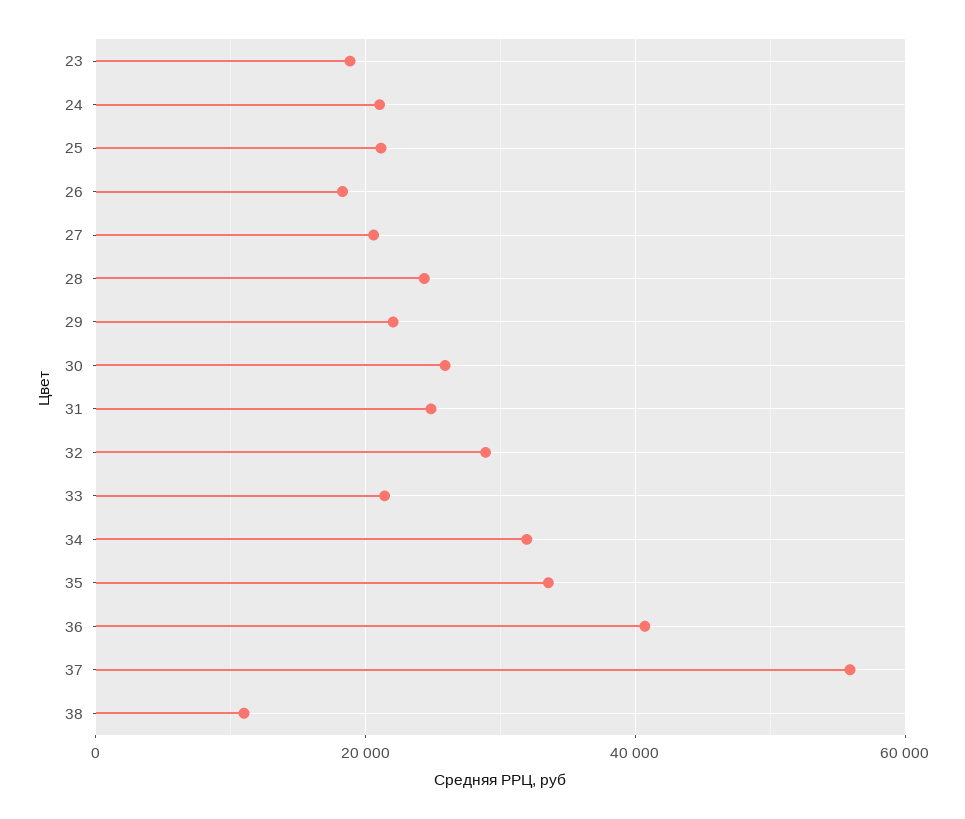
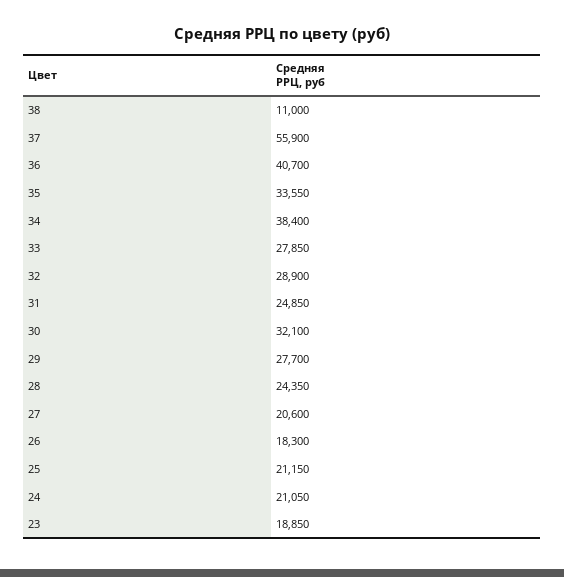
  {
    "23": 18850,
    "24": 21050,
    "25": 21150,
    "26": 18300,
    "27": 20600,
    "28": 24350,
-   "29": 22000,
+   "29": 27700,
-   "30": 26000,
+   "30": 32100,
    "31": 24850,
    "32": 28900,
-   "33": 22000,
+   "33": 27850,
-   "34": 32000,
+   "34": 38400,
    "35": 33550,
    "36": 40700,
    "37": 55900,
    "38": 11000
  }

